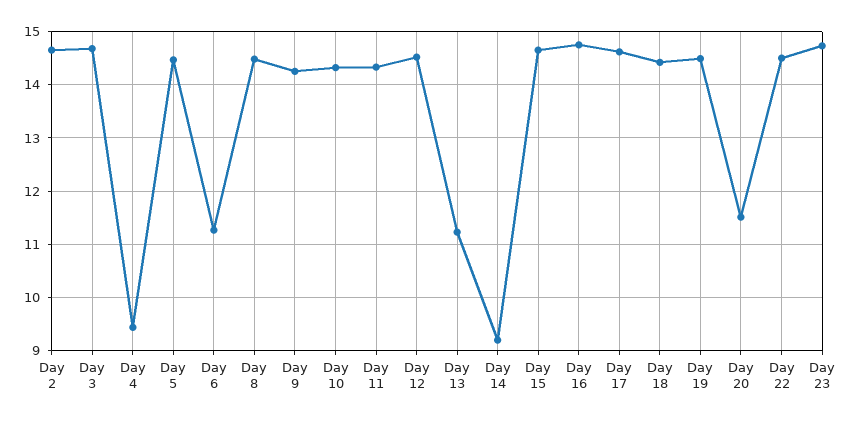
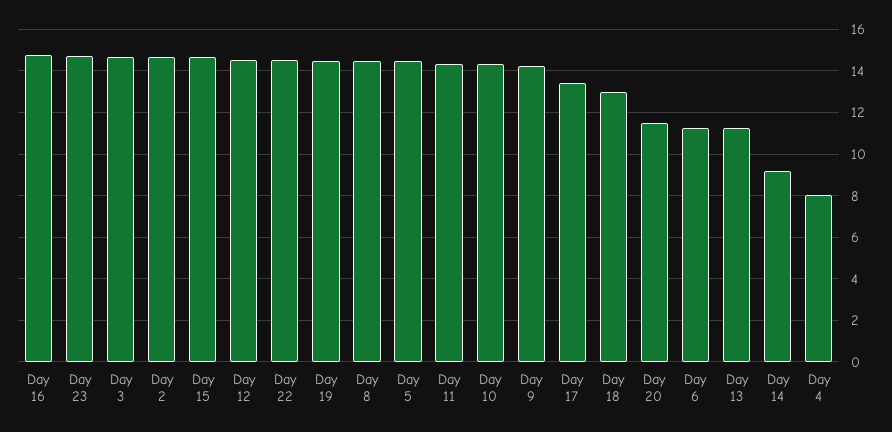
  {
    "Day 2": 14.6,
    "Day 3": 14.6,
-   "Day 4": 9.4,
+   "Day 4": 8,
    "Day 5": 14.4,
    "Day 6": 11.2,
    "Day 8": 14.4,
    "Day 9": 14.2,
    "Day 10": 14.4,
    "Day 11": 14.4,
    "Day 12": 14.6,
    "Day 13": 11.2,
    "Day 14": 9.2,
    "Day 15": 14.6,
    "Day 16": 14.8,
-   "Day 17": 14.6,
+   "Day 17": 13.5,
-   "Day 18": 14.4,
+   "Day 18": 13,
    "Day 19": 14.4,
    "Day 20": 11.6,
    "Day 22": 14.6,
    "Day 23": 14.8
  }

